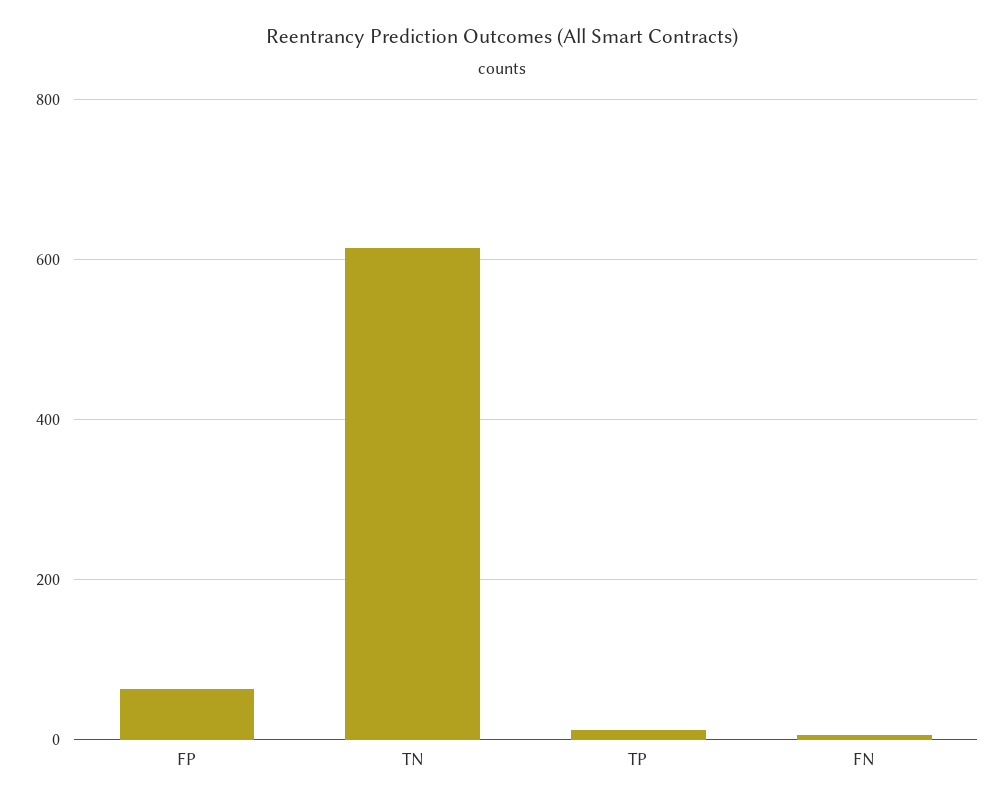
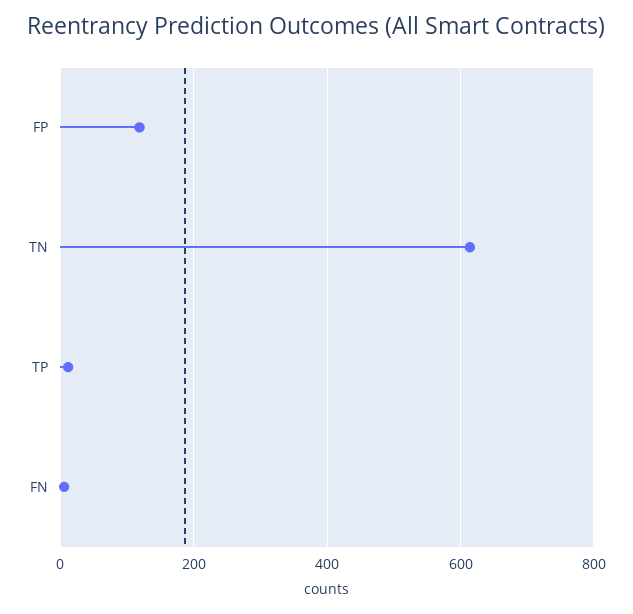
  {
-   "FP": 60,
+   "FP": 120,
    "TN": 620,
    "TP": 20,
    "FN": 0
  }

